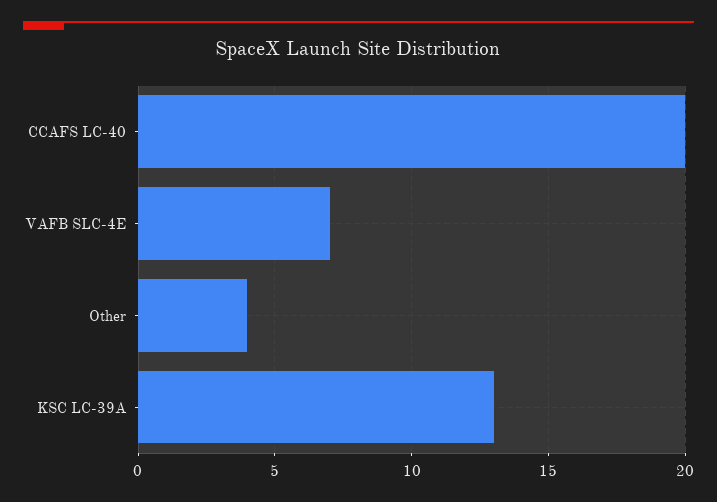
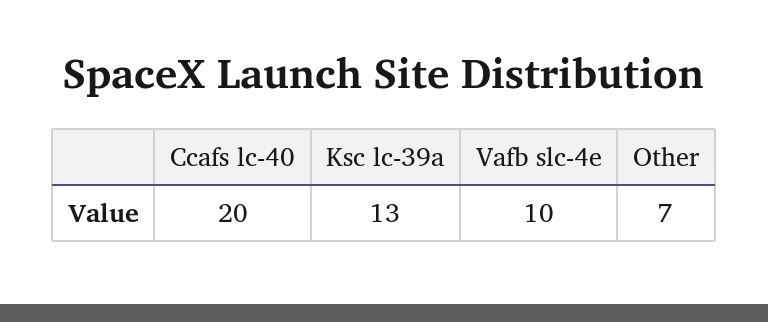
  {
    "CCAFS LC-40": 20,
-   "VAFB SLC-4E": 7,
+   "VAFB SLC-4E": 10,
-   "Other": 4,
+   "Other": 7,
    "KSC LC-39A": 13
  }

